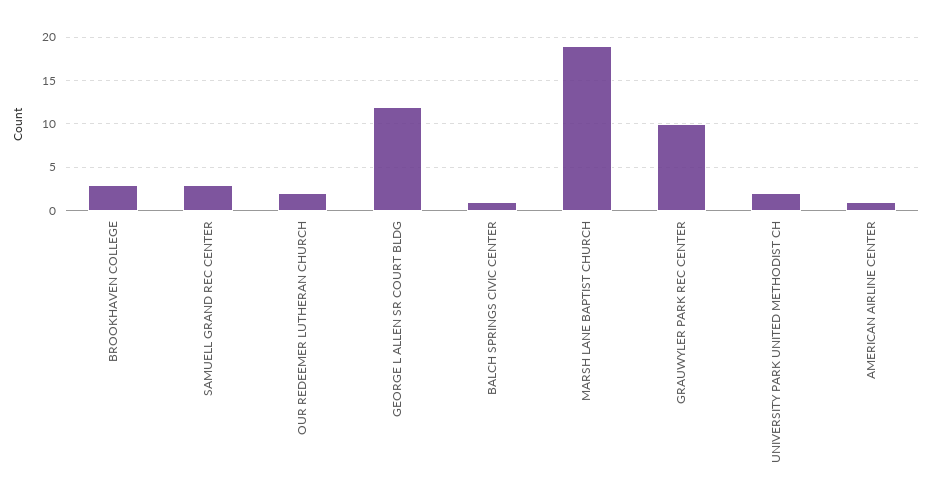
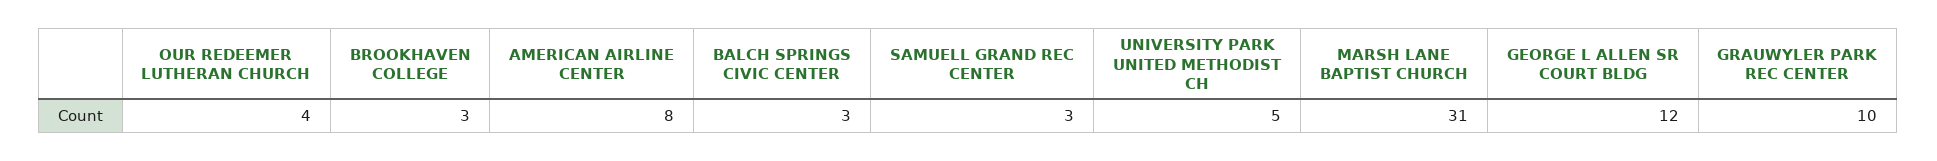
  {
    "BROOKHAVEN COLLEGE": 3,
    "SAMUELL GRAND REC CENTER": 3,
-   "OUR REDEEMER LUTHERAN CHURCH": 2,
+   "OUR REDEEMER LUTHERAN CHURCH": 4,
    "GEORGE L ALLEN SR COURT BLDG": 12,
-   "BALCH SPRINGS CIVIC CENTER": 1,
+   "BALCH SPRINGS CIVIC CENTER": 3,
-   "MARSH LANE BAPTIST CHURCH": 19,
+   "MARSH LANE BAPTIST CHURCH": 31,
    "GRAUWYLER PARK REC CENTER": 10,
-   "UNIVERSITY PARK UNITED METHODIST CH": 2,
+   "UNIVERSITY PARK UNITED METHODIST CH": 5,
-   "AMERICAN AIRLINE CENTER": 1
+   "AMERICAN AIRLINE CENTER": 8
  }

